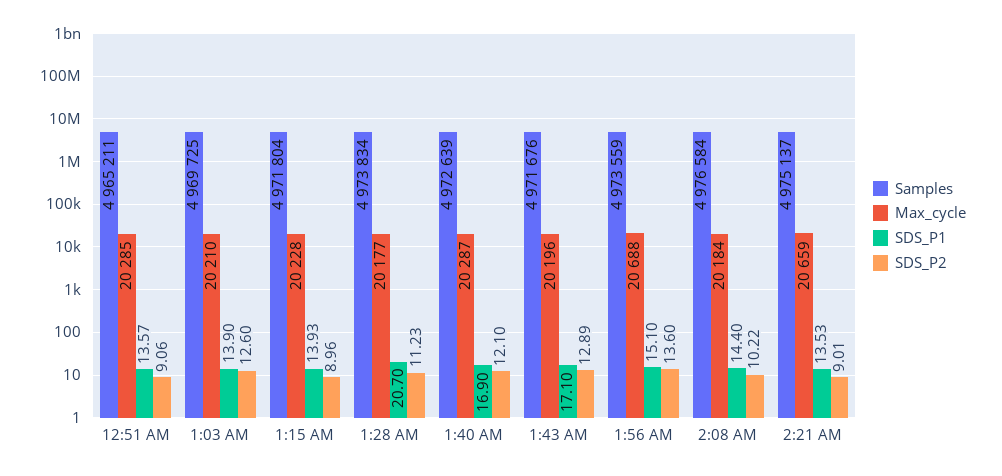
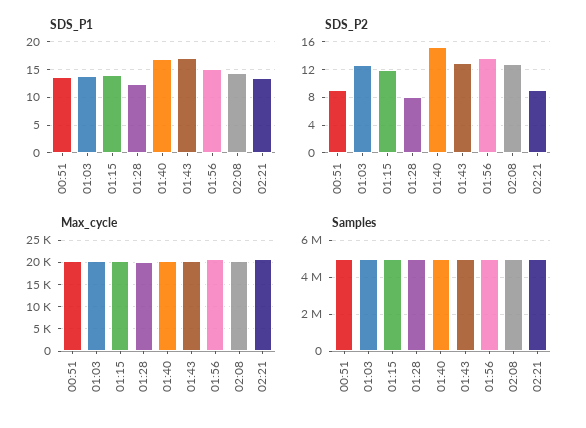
  {
    "Samples": {
      "12:51 AM": 4965211,
      "1:03 AM": 4969725,
      "1:15 AM": 4971804,
      "1:28 AM": 4973834,
      "1:40 AM": 4972639,
      "1:43 AM": 4971676,
      "1:56 AM": 4973559,
      "2:08 AM": 4976584,
      "2:21 AM": 4975137
    },
    "Max_cycle": {
      "12:51 AM": 20285,
      "1:03 AM": 20210,
      "1:15 AM": 20228,
      "1:28 AM": 20177,
      "1:40 AM": 20287,
      "1:43 AM": 20196,
      "1:56 AM": 20688,
      "2:08 AM": 20184,
      "2:21 AM": 20659
    },
    "SDS_P1": {
      "12:51 AM": 13.57,
      "1:03 AM": 13.9,
      "1:15 AM": 13.93,
-     "1:28 AM": 20.7,
+     "1:28 AM": 12.5,
      "1:40 AM": 16.9,
      "1:43 AM": 17.1,
      "1:56 AM": 15.1,
      "2:08 AM": 14.4,
      "2:21 AM": 13.53
    },
    "SDS_P2": {
      "12:51 AM": 9.06,
      "1:03 AM": 12.6,
-     "1:15 AM": 8.96,
+     "1:15 AM": 12,
-     "1:28 AM": 11.23,
+     "1:28 AM": 8,
-     "1:40 AM": 12.1,
+     "1:40 AM": 15,
      "1:43 AM": 12.89,
      "1:56 AM": 13.6,
-     "2:08 AM": 10.22,
+     "2:08 AM": 13,
      "2:21 AM": 9.01
    }
  }

